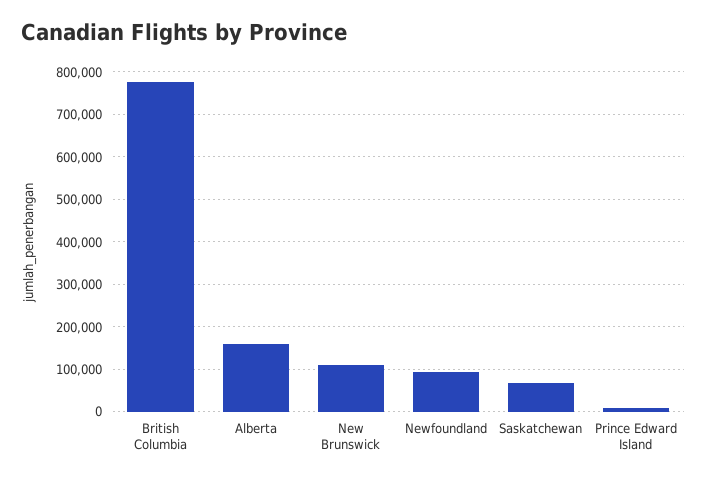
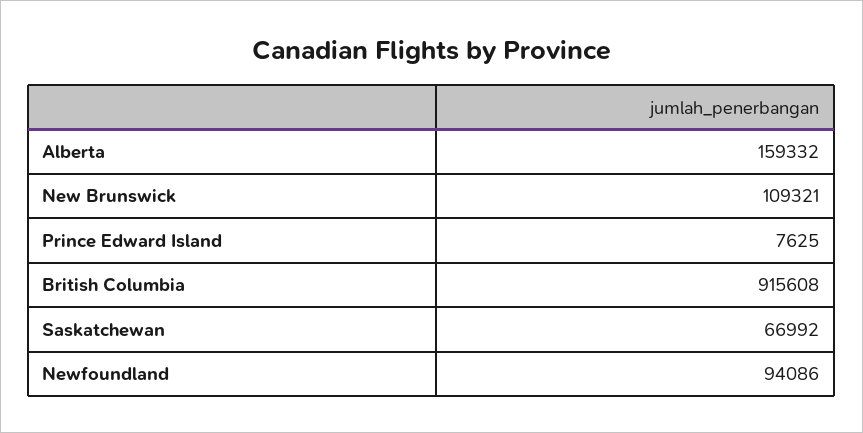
  {
-   "British Columbia": 780000,
+   "British Columbia": 915608,
    "Alberta": 159332,
    "New Brunswick": 109321,
    "Newfoundland": 94086,
    "Saskatchewan": 66992,
    "Prince Edward Island": 7625
  }

